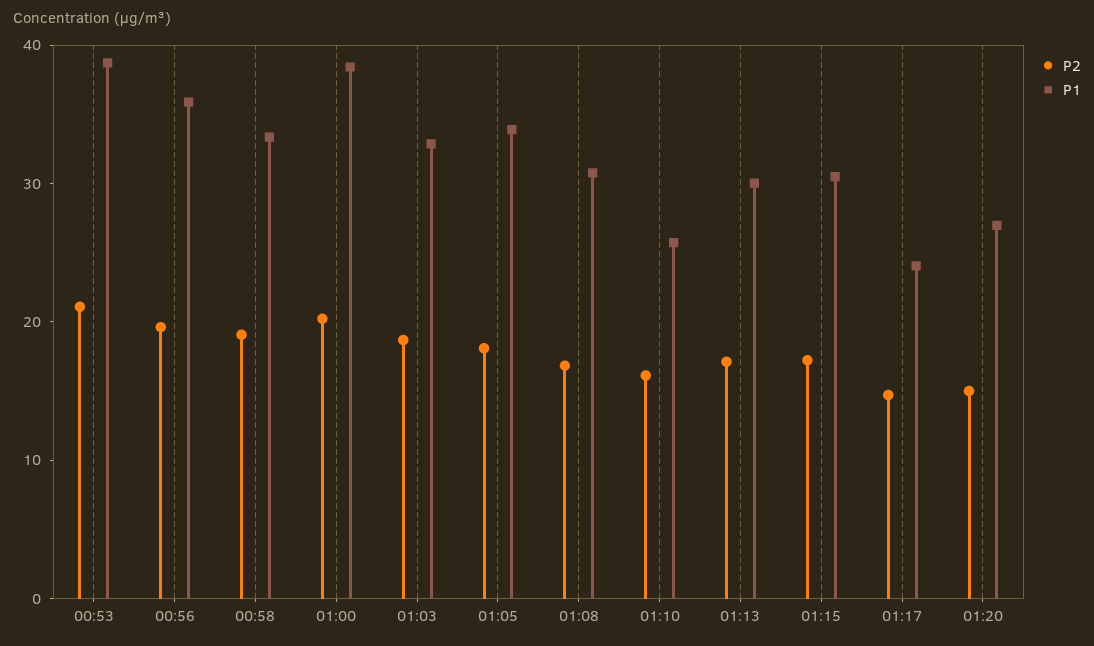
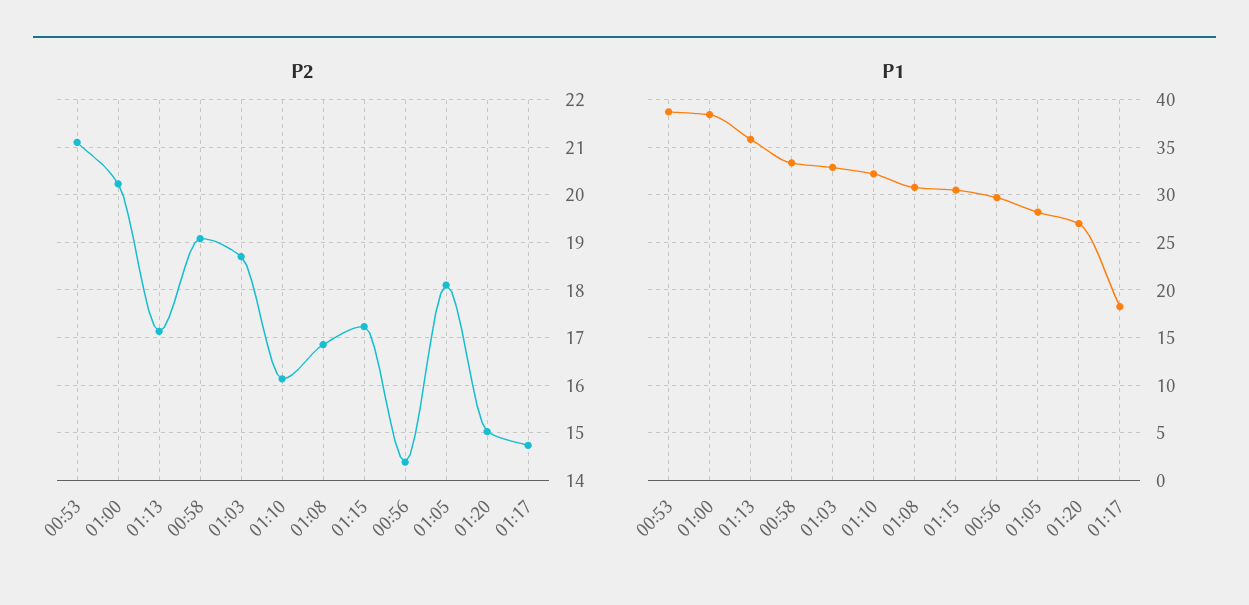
  {
    "P2": {
      "00:53": 21.2,
-     "00:56": 20,
+     "00:56": 14.4,
      "00:58": 19,
      "01:00": 20.2,
      "01:03": 18.8,
      "01:05": 18.2,
      "01:08": 16.8,
      "01:10": 16.2,
      "01:13": 17.2,
      "01:15": 17.2,
      "01:17": 14.8,
      "01:20": 15
    },
    "P1": {
      "00:53": 39,
-     "00:56": 36,
+     "00:56": 30,
      "00:58": 33,
      "01:00": 38,
      "01:03": 33,
-     "01:05": 34,
+     "01:05": 28,
      "01:08": 31,
-     "01:10": 26,
+     "01:10": 32,
-     "01:13": 30,
+     "01:13": 36,
      "01:15": 31,
-     "01:17": 24,
+     "01:17": 18,
      "01:20": 27
    }
  }

